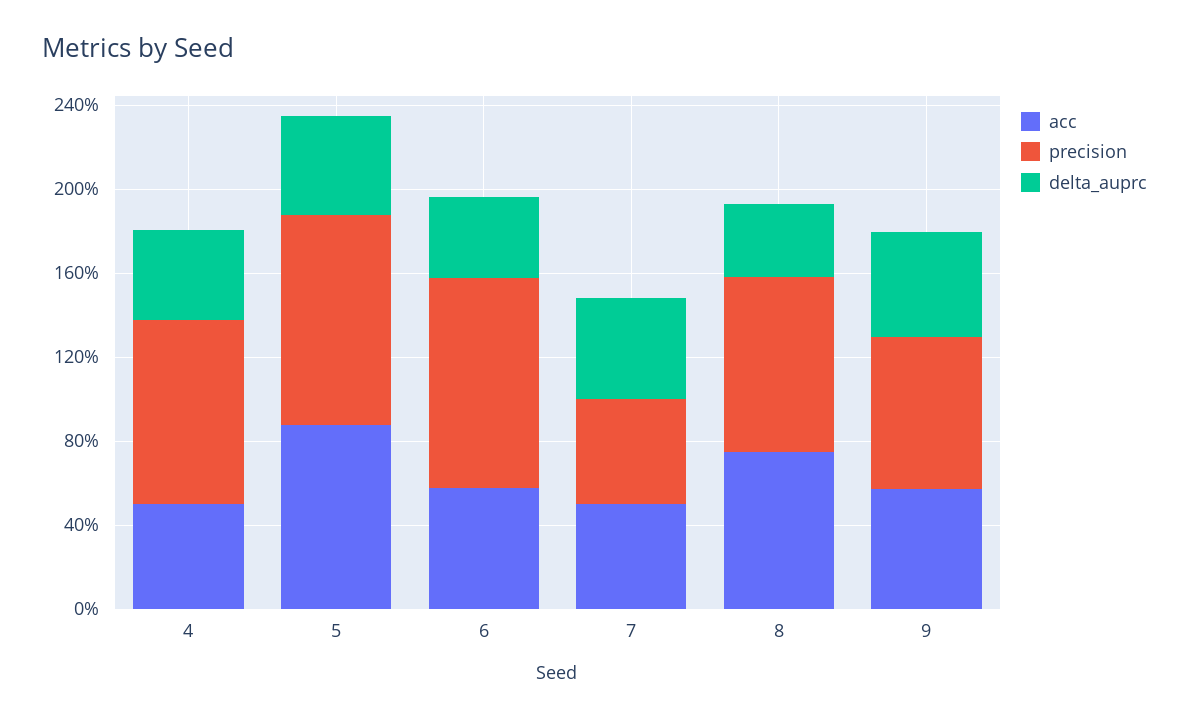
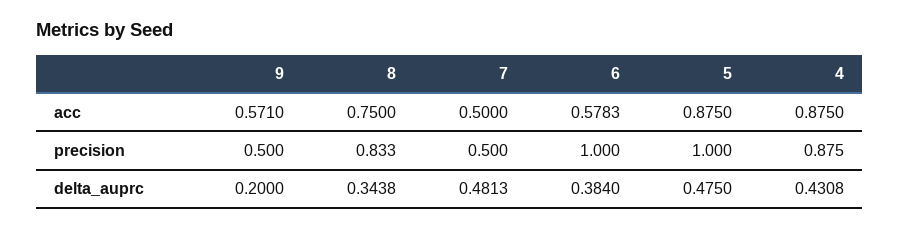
  {
    "acc": {
-     "4": 0.5,
+     "4": 0.875,
      "5": 0.875,
      "6": 0.5783,
      "7": 0.5,
      "8": 0.75,
      "9": 0.571
    },
    "precision": {
      "4": 0.875,
      "5": 1,
      "6": 1,
      "7": 0.5,
      "8": 0.833,
-     "9": 0.7
+     "9": 0.5
    },
    "delta_auprc": {
      "4": 0.4308,
      "5": 0.475,
      "6": 0.384,
      "7": 0.4813,
      "8": 0.3438,
-     "9": 0.5
+     "9": 0.2
    }
  }

